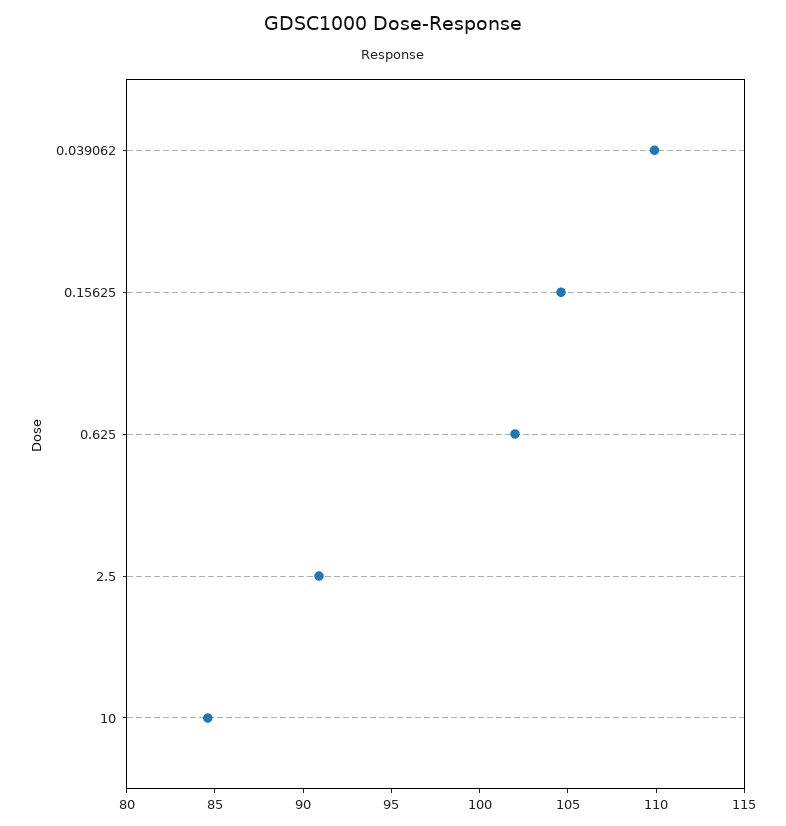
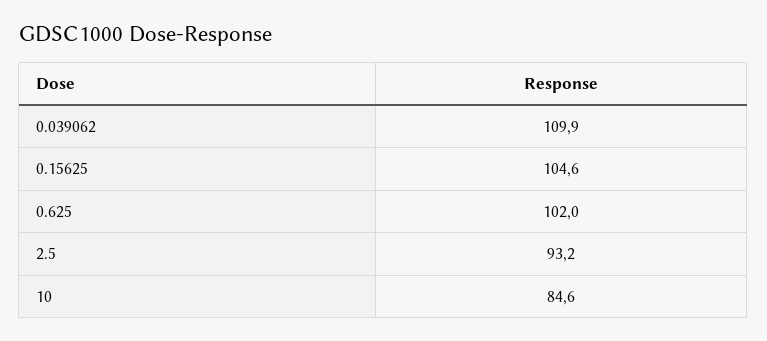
  {
    "0.039062": 109.9,
    "0.15625": 104.6,
    "0.625": 102,
-   "2.5": 91,
+   "2.5": 93.2,
    "10": 84.6
  }

